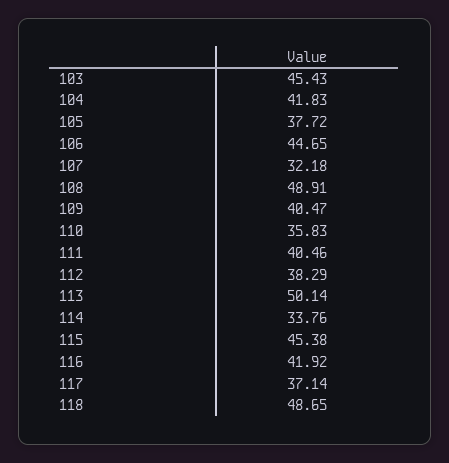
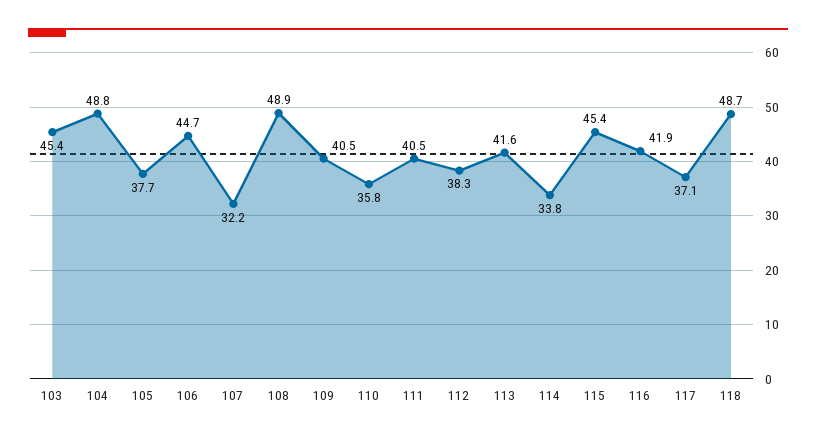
  {
    "103": 45.43,
-   "104": 41.83,
+   "104": 48.8,
    "105": 37.72,
    "106": 44.65,
    "107": 32.18,
    "108": 48.91,
    "109": 40.47,
    "110": 35.83,
    "111": 40.46,
    "112": 38.29,
-   "113": 50.14,
+   "113": 41.6,
    "114": 33.76,
    "115": 45.38,
    "116": 41.92,
    "117": 37.14,
    "118": 48.65
  }

